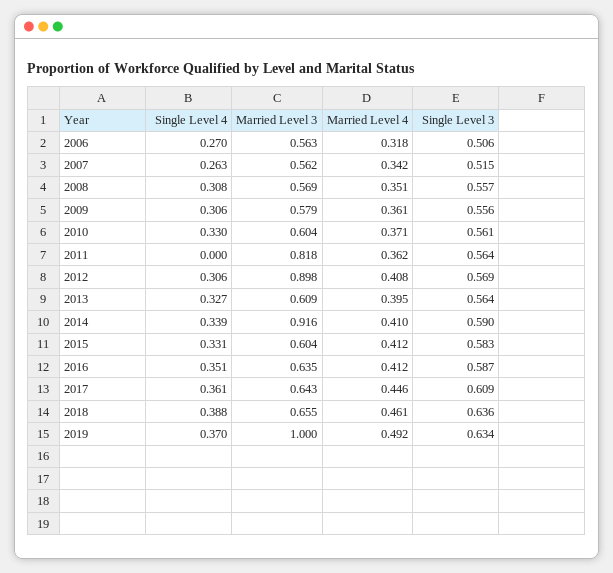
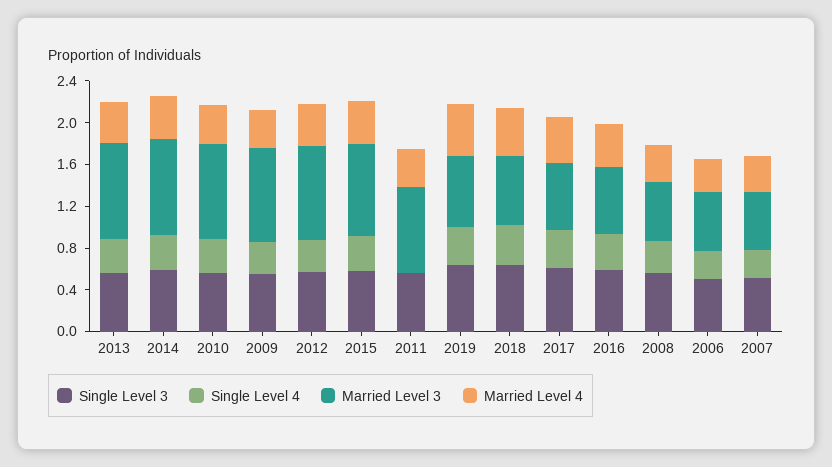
  {
    "Single Level 4": {
      "2006": 0.27,
      "2007": 0.263,
      "2008": 0.308,
      "2009": 0.306,
      "2010": 0.33,
      "2011": 0,
      "2012": 0.306,
      "2013": 0.327,
      "2014": 0.339,
      "2015": 0.331,
      "2016": 0.351,
      "2017": 0.361,
      "2018": 0.388,
      "2019": 0.37
    },
    "Married Level 3": {
      "2006": 0.563,
      "2007": 0.562,
      "2008": 0.569,
-     "2009": 0.579,
+     "2009": 0.9,
-     "2010": 0.604,
+     "2010": 0.9,
      "2011": 0.818,
      "2012": 0.898,
-     "2013": 0.609,
+     "2013": 0.9,
      "2014": 0.916,
-     "2015": 0.604,
+     "2015": 0.9,
      "2016": 0.635,
      "2017": 0.643,
      "2018": 0.655,
-     "2019": 1
+     "2019": 0.7
    },
    "Married Level 4": {
      "2006": 0.318,
      "2007": 0.342,
      "2008": 0.351,
      "2009": 0.361,
      "2010": 0.371,
      "2011": 0.362,
      "2012": 0.408,
      "2013": 0.395,
      "2014": 0.41,
      "2015": 0.412,
      "2016": 0.412,
      "2017": 0.446,
      "2018": 0.461,
      "2019": 0.492
    },
    "Single Level 3": {
      "2006": 0.506,
      "2007": 0.515,
      "2008": 0.557,
      "2009": 0.556,
      "2010": 0.561,
      "2011": 0.564,
      "2012": 0.569,
      "2013": 0.564,
      "2014": 0.59,
      "2015": 0.583,
      "2016": 0.587,
      "2017": 0.609,
      "2018": 0.636,
      "2019": 0.634
    }
  }

